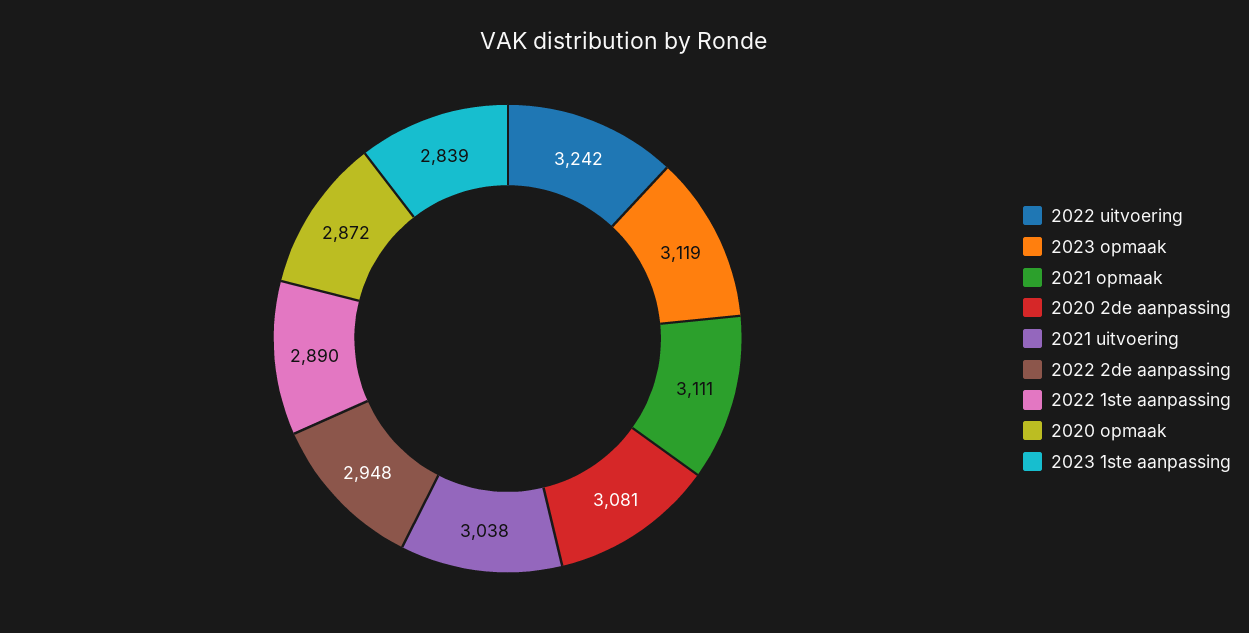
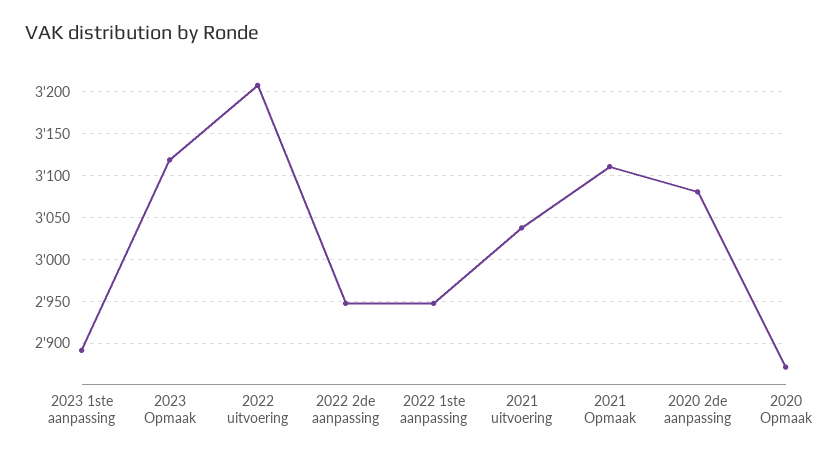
  {
-   "2022 uitvoering": 3242,
+   "2022 uitvoering": 3210,
    "2023 opmaak": 3119,
    "2021 opmaak": 3111,
    "2020 2de aanpassing": 3081,
    "2021 uitvoering": 3038,
    "2022 2de aanpassing": 2948,
-   "2022 1ste aanpassing": 2890,
+   "2022 1ste aanpassing": 2950,
    "2020 opmaak": 2872,
-   "2023 1ste aanpassing": 2839
+   "2023 1ste aanpassing": 2890
  }

